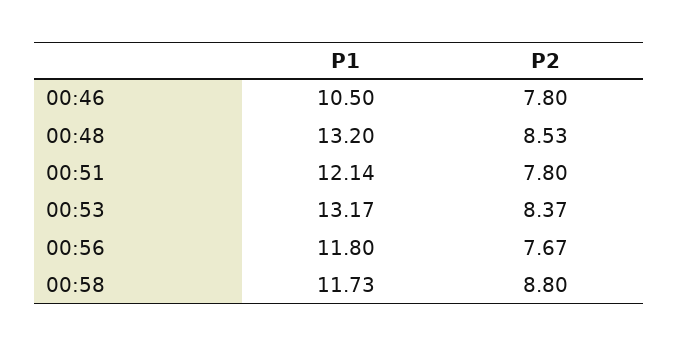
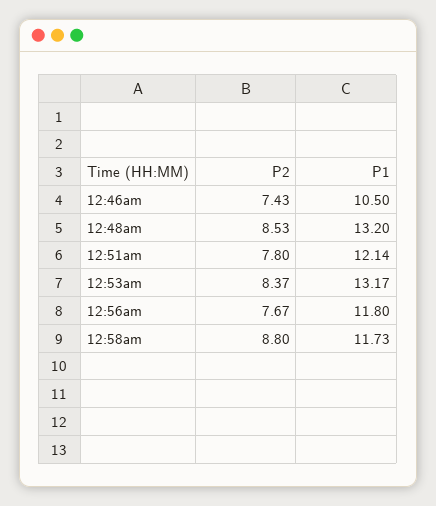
  {
    "P1": {
      "00:46": 10.5,
      "00:48": 13.2,
      "00:51": 12.14,
      "00:53": 13.17,
      "00:56": 11.8,
      "00:58": 11.73
    },
    "P2": {
-     "00:46": 7.8,
+     "00:46": 7.43,
      "00:48": 8.53,
      "00:51": 7.8,
      "00:53": 8.37,
      "00:56": 7.67,
      "00:58": 8.8
    }
  }

